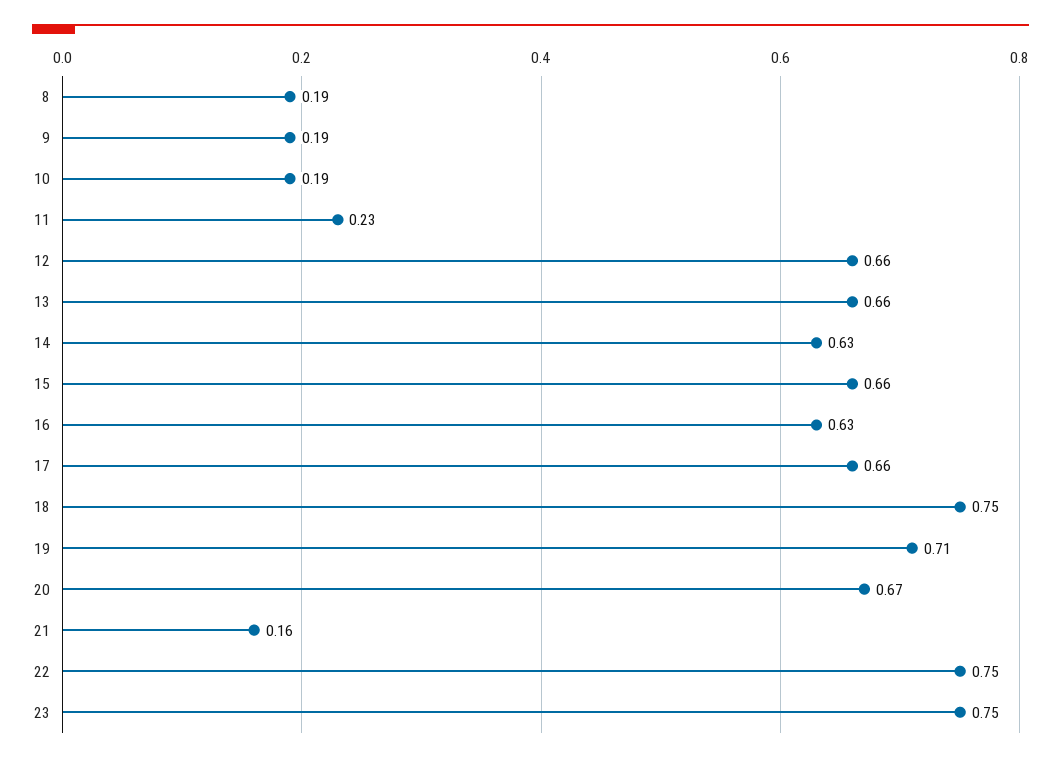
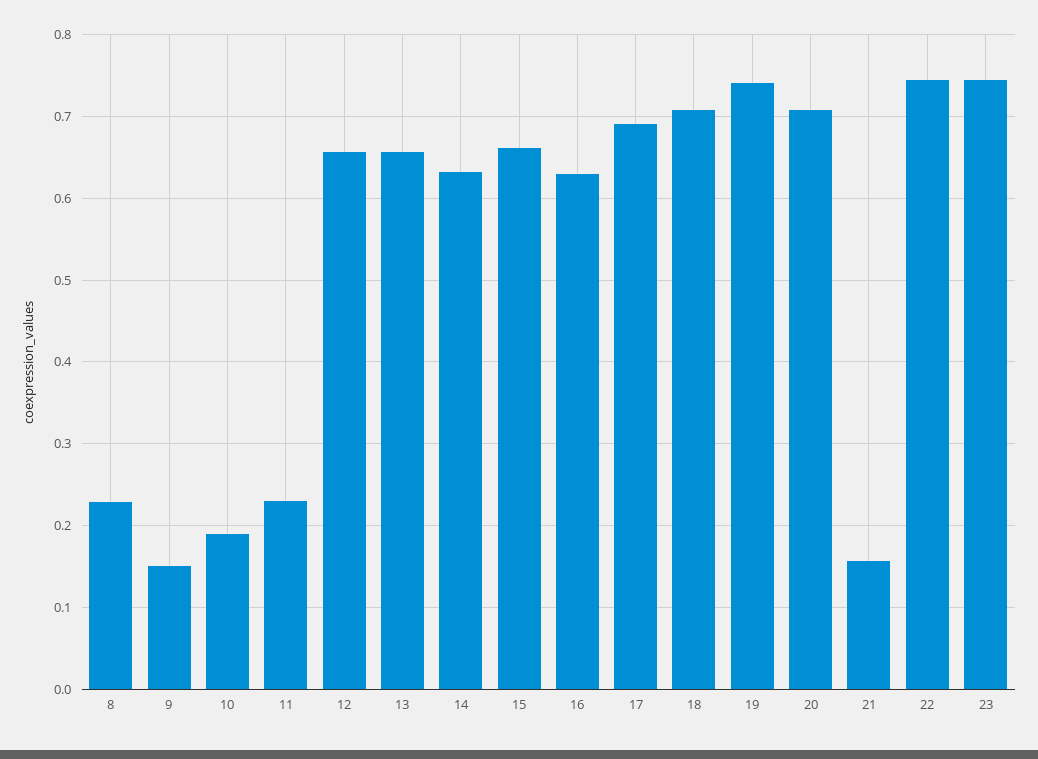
  {
-   "8": 0.19,
+   "8": 0.23,
-   "9": 0.19,
+   "9": 0.15,
    "10": 0.19,
    "11": 0.23,
    "12": 0.66,
    "13": 0.66,
    "14": 0.63,
    "15": 0.66,
    "16": 0.63,
-   "17": 0.66,
+   "17": 0.69,
-   "18": 0.75,
+   "18": 0.71,
-   "19": 0.71,
+   "19": 0.74,
-   "20": 0.67,
+   "20": 0.71,
    "21": 0.16,
    "22": 0.75,
    "23": 0.75
  }

